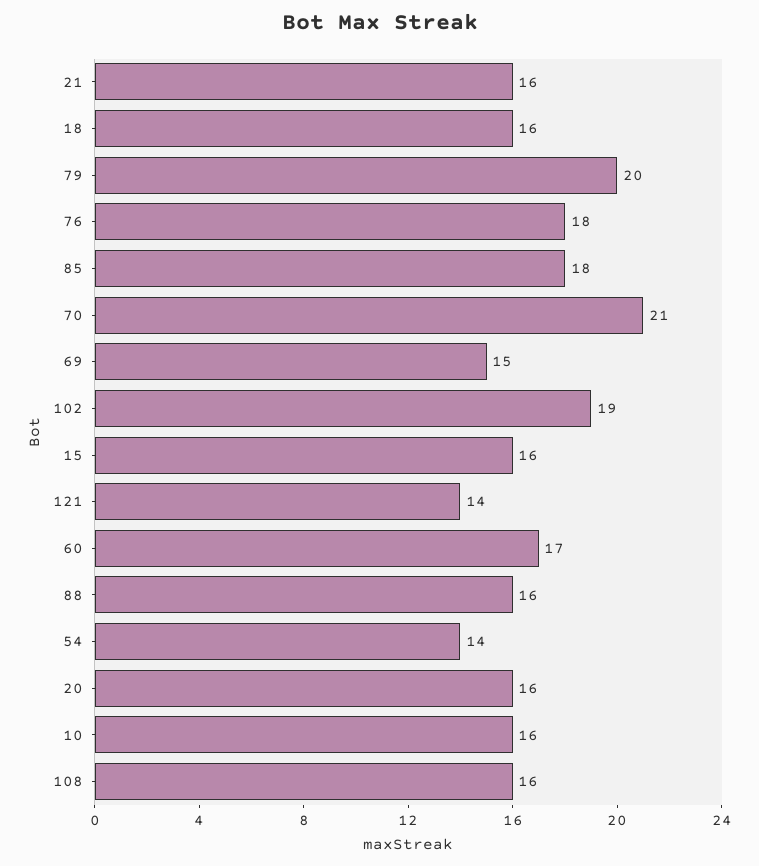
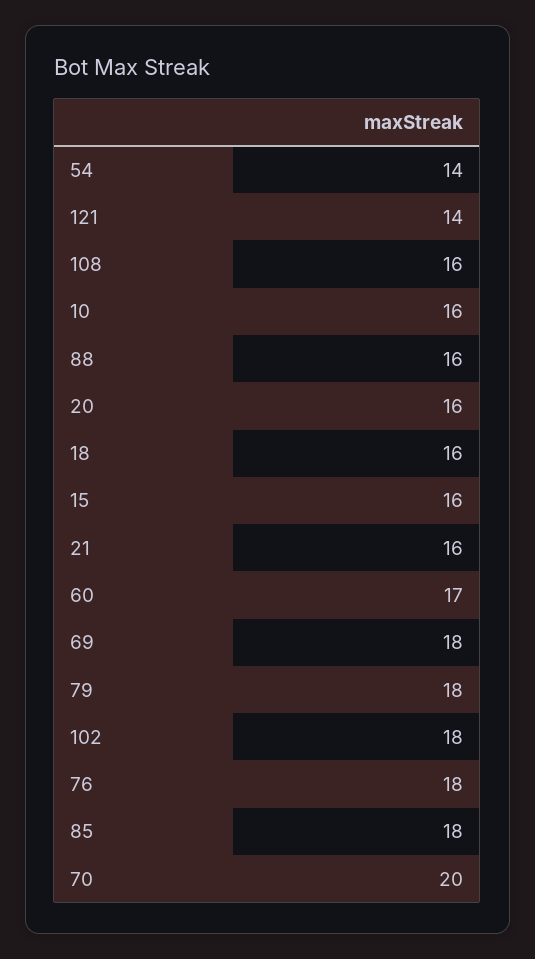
  {
    "21": 16,
    "18": 16,
-   "79": 20,
+   "79": 18,
    "76": 18,
    "85": 18,
-   "70": 21,
+   "70": 20,
-   "69": 15,
+   "69": 18,
-   "102": 19,
+   "102": 18,
    "15": 16,
    "121": 14,
    "60": 17,
    "88": 16,
    "54": 14,
    "20": 16,
    "10": 16,
    "108": 16
  }

